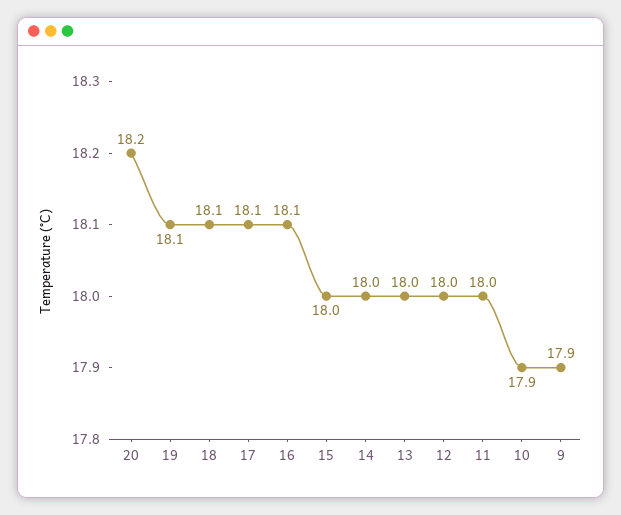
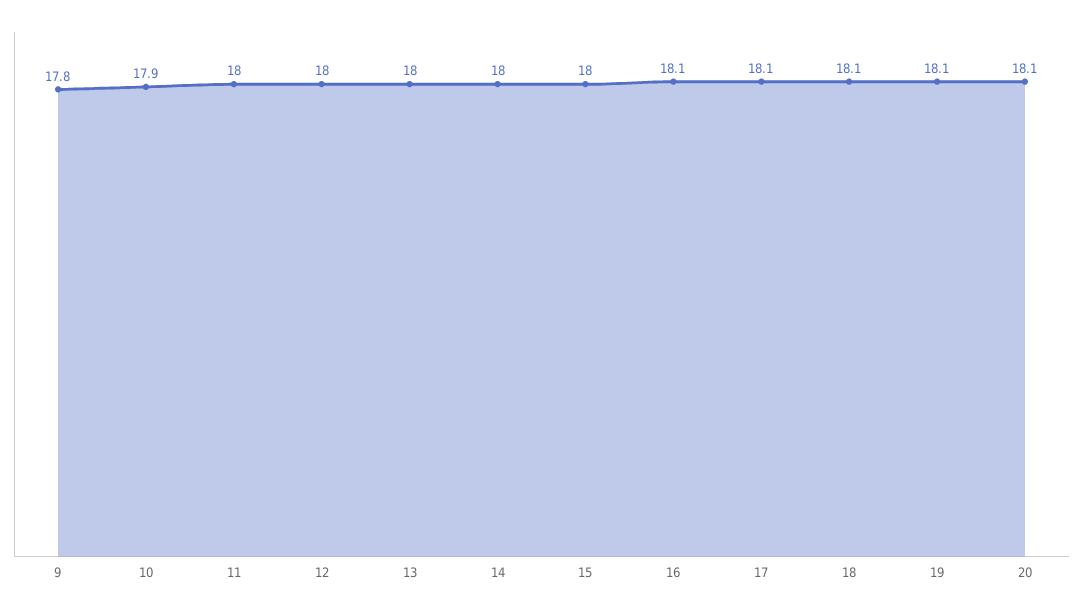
  {
-   "20": 18.2,
+   "20": 18.1,
    "19": 18.1,
    "18": 18.1,
    "17": 18.1,
    "16": 18.1,
    "15": 18,
    "14": 18,
    "13": 18,
    "12": 18,
    "11": 18,
    "10": 17.9,
-   "9": 17.9
+   "9": 17.8
  }

